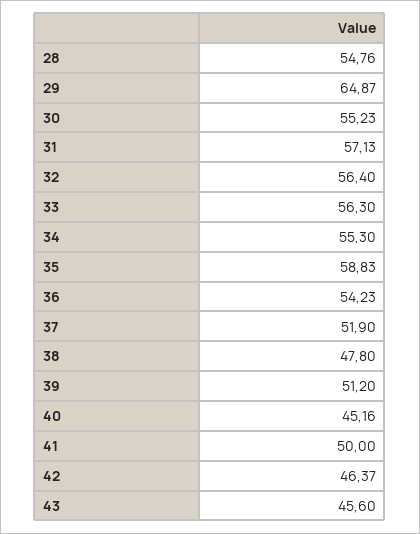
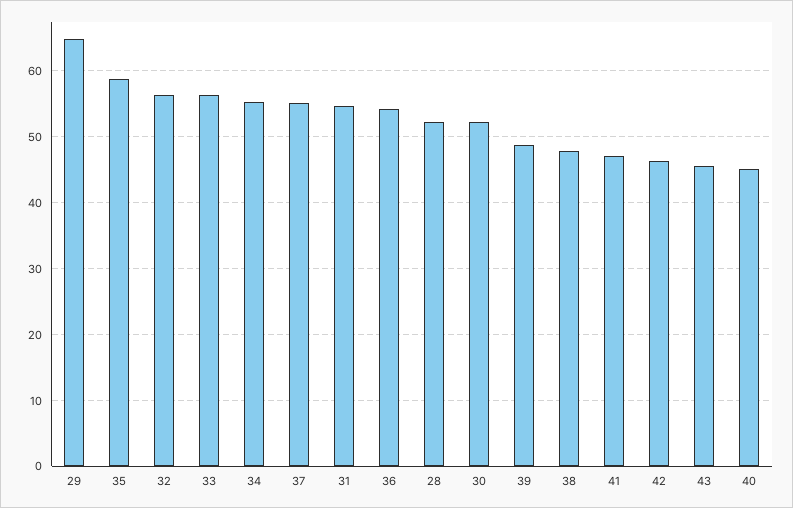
  {
-   "28": 54.76,
+   "28": 52,
    "29": 64.87,
-   "30": 55.23,
+   "30": 52,
-   "31": 57.13,
+   "31": 55,
    "32": 56.4,
    "33": 56.3,
    "34": 55.3,
    "35": 58.83,
    "36": 54.23,
-   "37": 51.9,
+   "37": 55,
    "38": 47.8,
-   "39": 51.2,
+   "39": 49,
    "40": 45.16,
-   "41": 50,
+   "41": 47,
    "42": 46.37,
    "43": 45.6
  }

